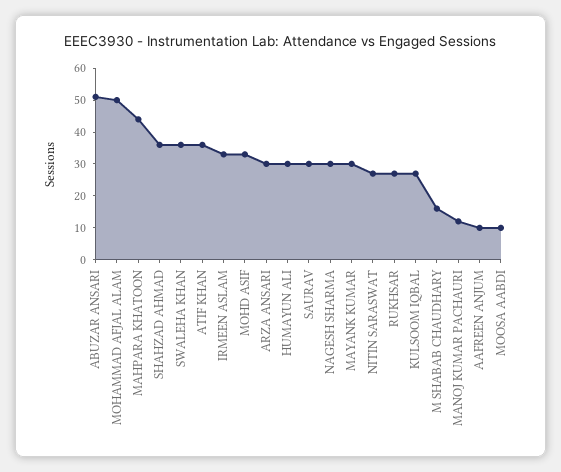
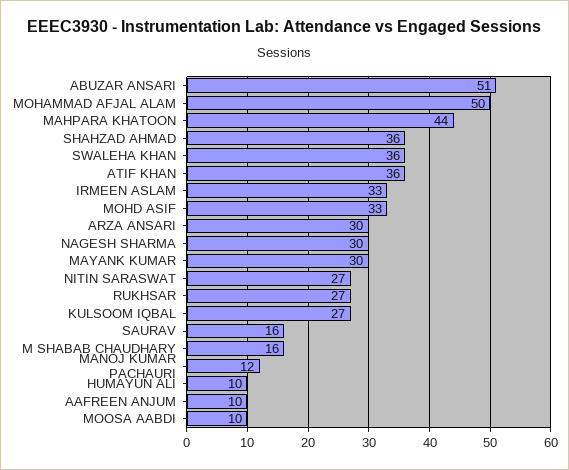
  {
    "ABUZAR ANSARI": 51,
    "MOHAMMAD AFJAL ALAM": 50,
    "MAHPARA KHATOON": 44,
    "SHAHZAD AHMAD": 36,
    "SWALEHA KHAN": 36,
    "ATIF KHAN": 36,
    "IRMEEN ASLAM": 33,
    "MOHD ASIF": 33,
    "ARZA ANSARI": 30,
-   "HUMAYUN ALI": 30,
+   "HUMAYUN ALI": 10,
-   "SAURAV": 30,
+   "SAURAV": 16,
    "NAGESH SHARMA": 30,
    "MAYANK KUMAR": 30,
    "NITIN SARASWAT": 27,
    "RUKHSAR": 27,
    "KULSOOM IQBAL": 27,
    "M SHABAB CHAUDHARY": 16,
    "MANOJ KUMAR PACHAURI": 12,
    "AAFREEN ANJUM": 10,
    "MOOSA AABDI": 10
  }

